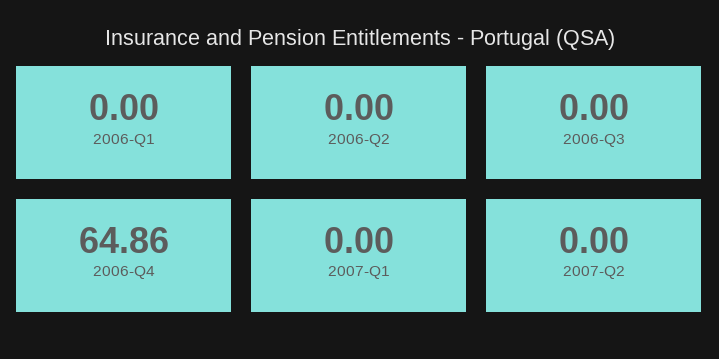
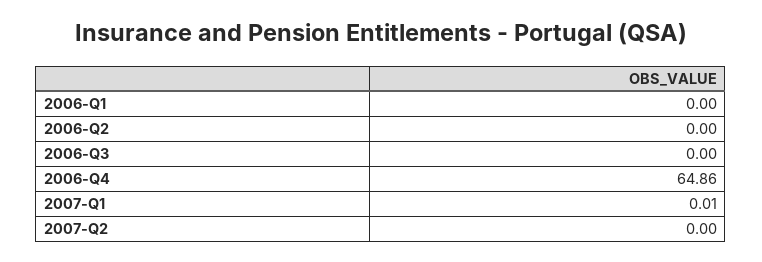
  {
    "2006-Q1": 0,
    "2006-Q2": 0,
    "2006-Q3": 0,
    "2006-Q4": 64.86,
-   "2007-Q1": 0,
+   "2007-Q1": 0.01,
    "2007-Q2": 0
  }

